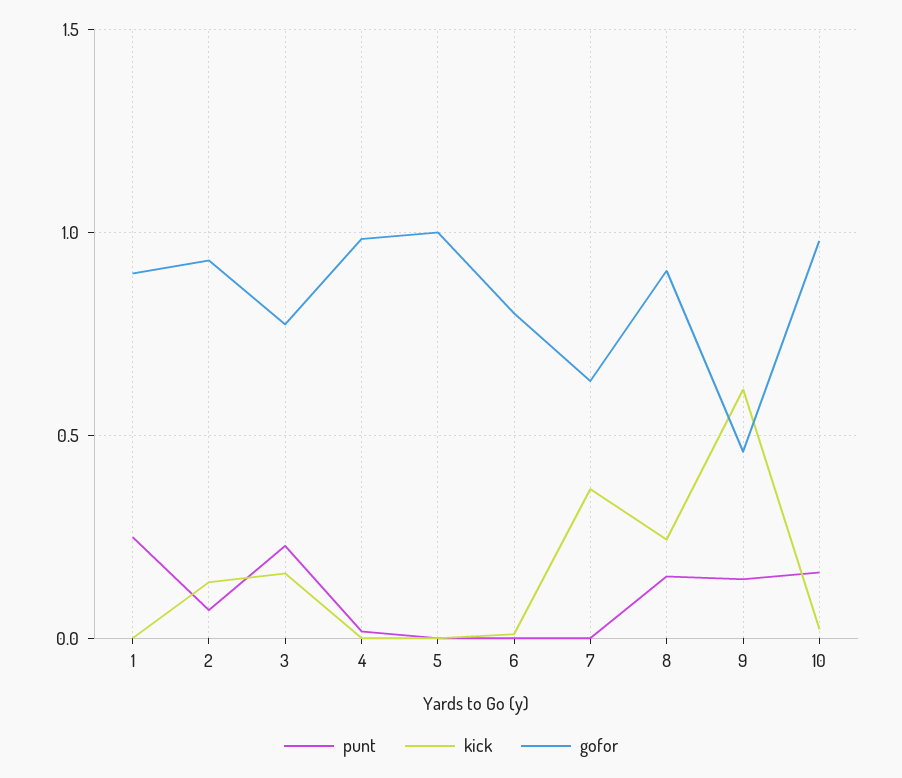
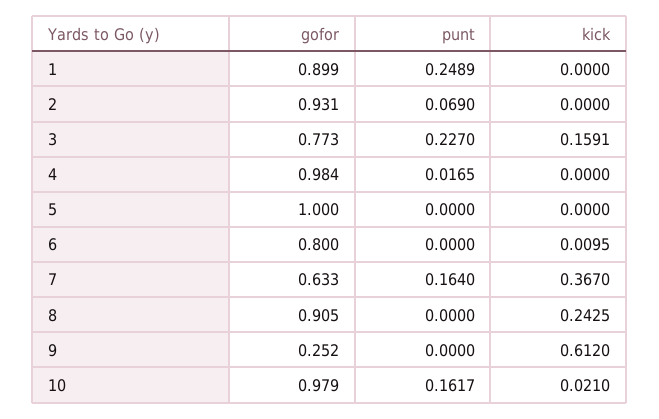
  {
    "punt": {
      "1": 0.2489,
      "2": 0.069,
      "3": 0.227,
      "4": 0.0165,
      "5": 0,
      "6": 0,
-     "7": 0,
+     "7": 0.164,
-     "8": 0.15,
+     "8": 0,
-     "9": 0.15,
+     "9": 0,
      "10": 0.1617
    },
    "kick": {
      "1": 0,
-     "2": 0.15,
+     "2": 0,
      "3": 0.1591,
      "4": 0,
      "5": 0,
      "6": 0.0095,
      "7": 0.367,
      "8": 0.2425,
      "9": 0.612,
      "10": 0.021
    },
    "gofor": {
      "1": 0.899,
      "2": 0.931,
      "3": 0.773,
      "4": 0.984,
      "5": 1,
      "6": 0.8,
      "7": 0.633,
      "8": 0.905,
-     "9": 0.45,
+     "9": 0.252,
      "10": 0.979
    }
  }

